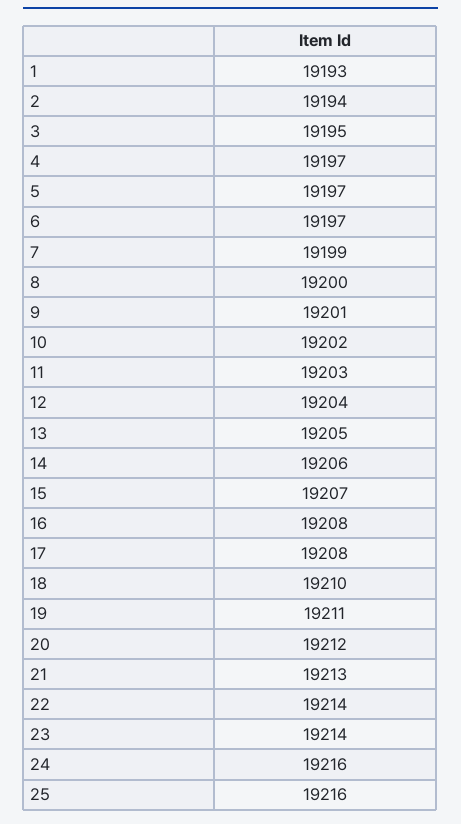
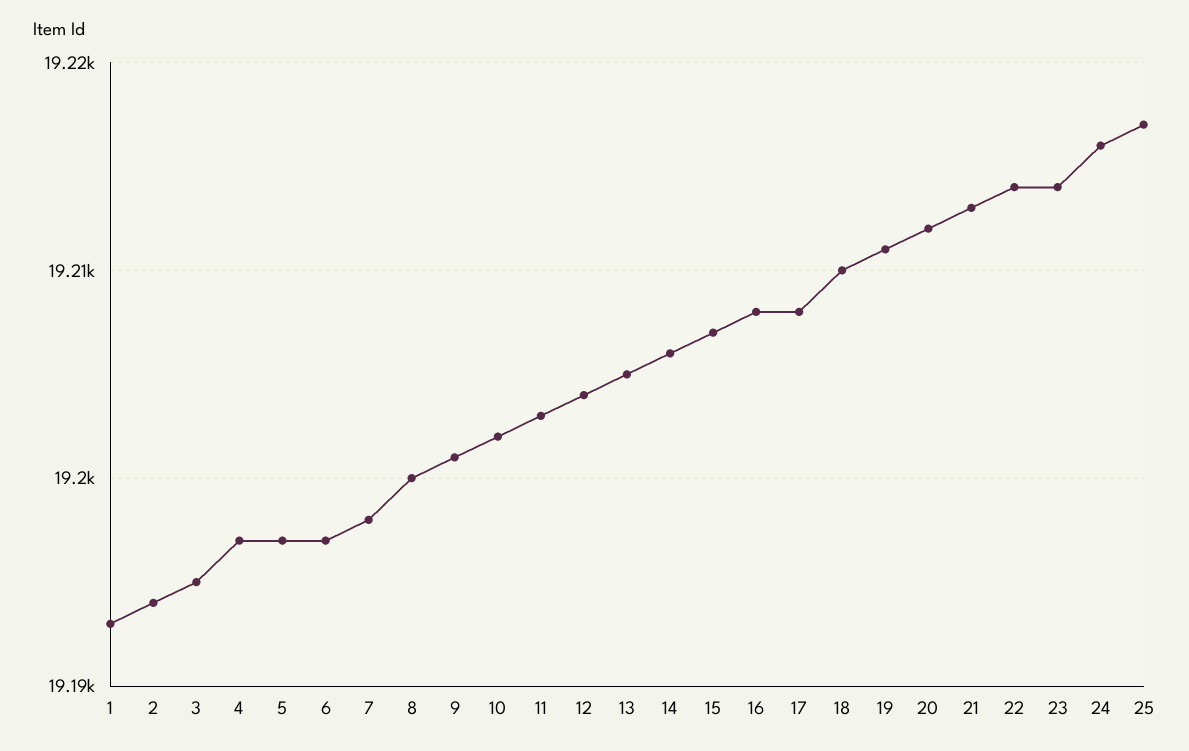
  {
    "1": 19193,
    "2": 19194,
    "3": 19195,
    "4": 19197,
    "5": 19197,
    "6": 19197,
-   "7": 19199,
+   "7": 19198,
    "8": 19200,
    "9": 19201,
    "10": 19202,
    "11": 19203,
    "12": 19204,
    "13": 19205,
    "14": 19206,
    "15": 19207,
    "16": 19208,
    "17": 19208,
    "18": 19210,
    "19": 19211,
    "20": 19212,
    "21": 19213,
    "22": 19214,
    "23": 19214,
    "24": 19216,
-   "25": 19216
+   "25": 19217
  }

